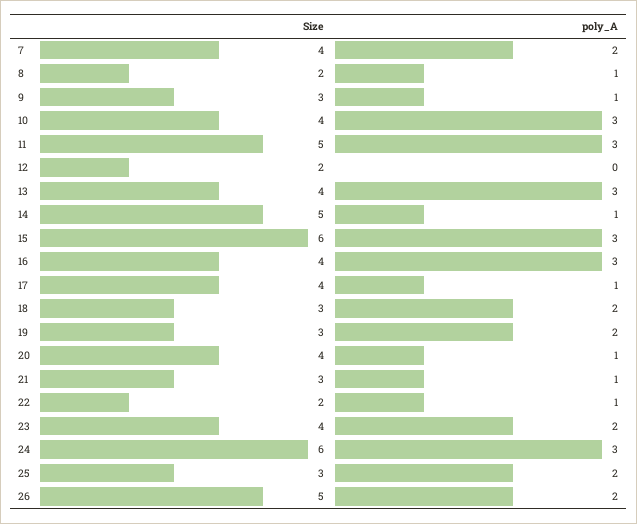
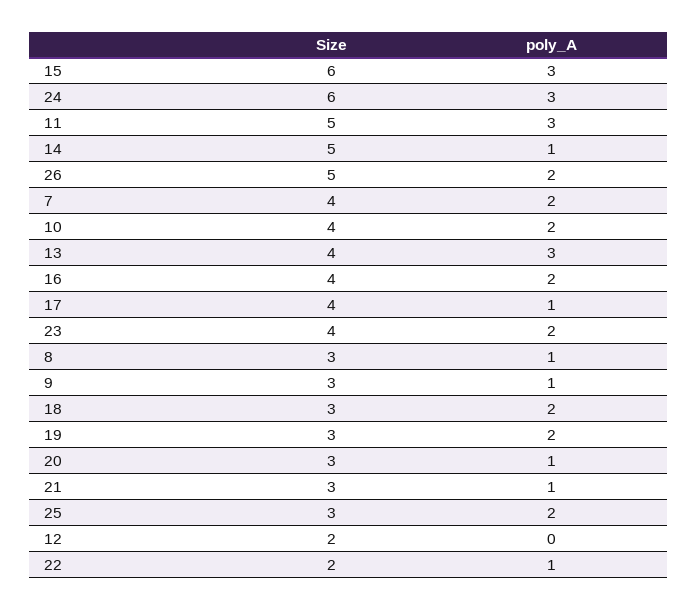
  {
    "Size": {
      "7": 4,
-     "8": 2,
+     "8": 3,
      "9": 3,
      "10": 4,
      "11": 5,
      "12": 2,
      "13": 4,
      "14": 5,
      "15": 6,
      "16": 4,
      "17": 4,
      "18": 3,
      "19": 3,
-     "20": 4,
+     "20": 3,
      "21": 3,
      "22": 2,
      "23": 4,
      "24": 6,
      "25": 3,
      "26": 5
    },
    "poly_A": {
      "7": 2,
      "8": 1,
      "9": 1,
-     "10": 3,
+     "10": 2,
      "11": 3,
      "12": 0,
      "13": 3,
      "14": 1,
      "15": 3,
-     "16": 3,
+     "16": 2,
      "17": 1,
      "18": 2,
      "19": 2,
      "20": 1,
      "21": 1,
      "22": 1,
      "23": 2,
      "24": 3,
      "25": 2,
      "26": 2
    }
  }

